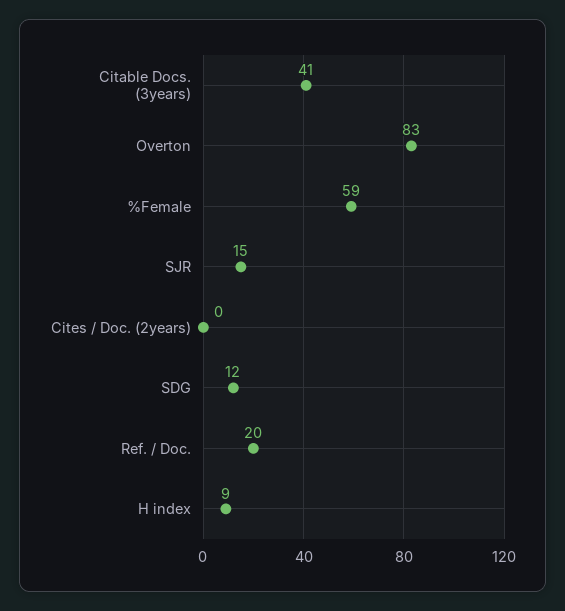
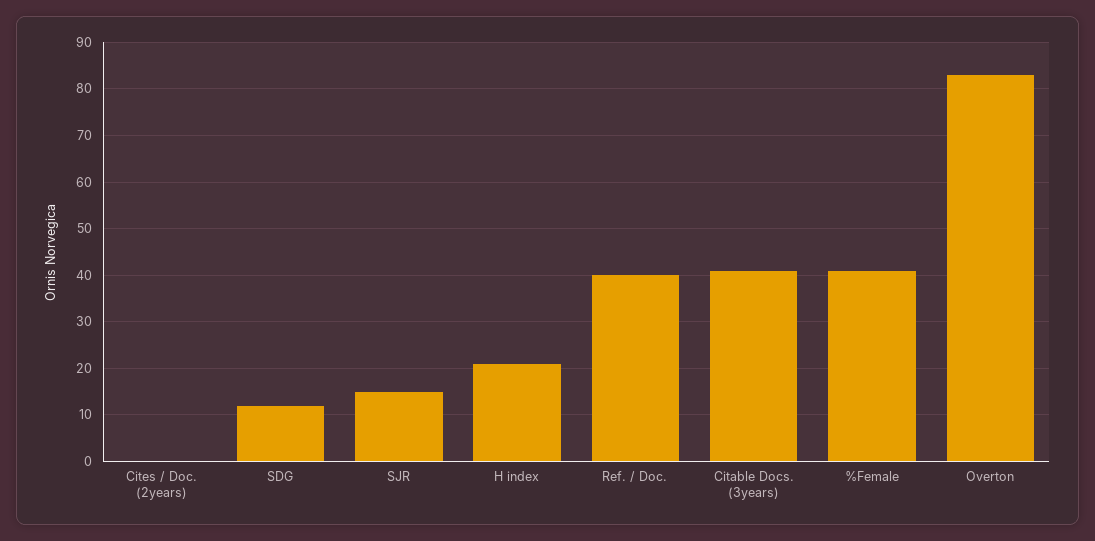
  {
    "Citable Docs. (3years)": 41,
    "Overton": 83,
-   "%Female": 59,
+   "%Female": 40,
    "SJR": 15,
    "Cites / Doc. (2years)": 0,
    "SDG": 12,
-   "Ref. / Doc.": 20,
+   "Ref. / Doc.": 40,
-   "H index": 9
+   "H index": 20
  }

